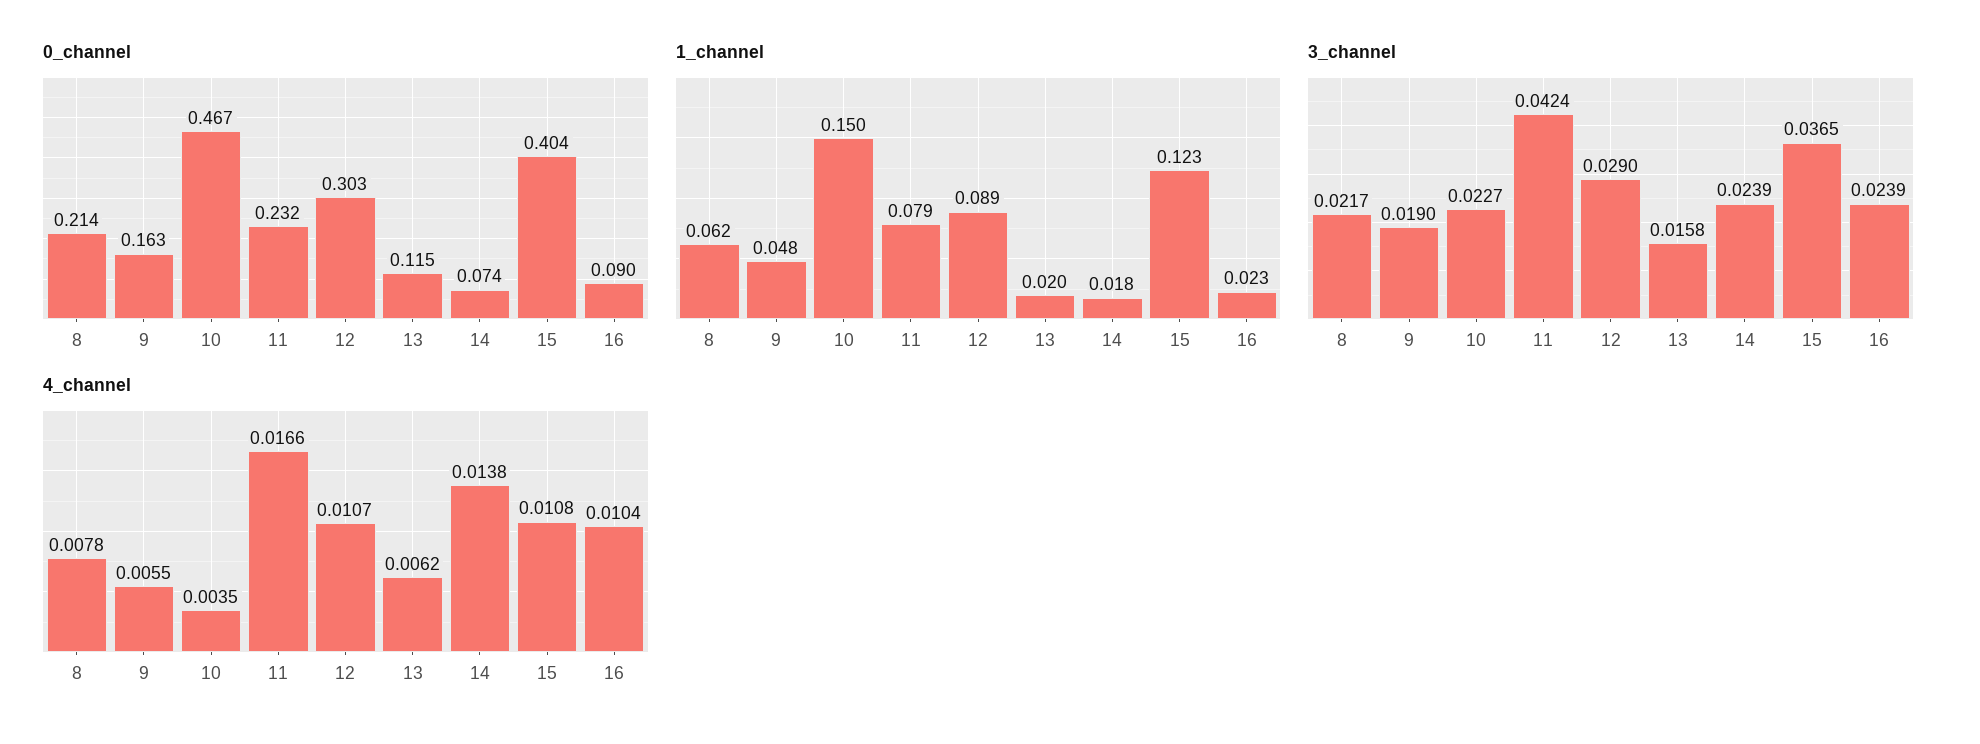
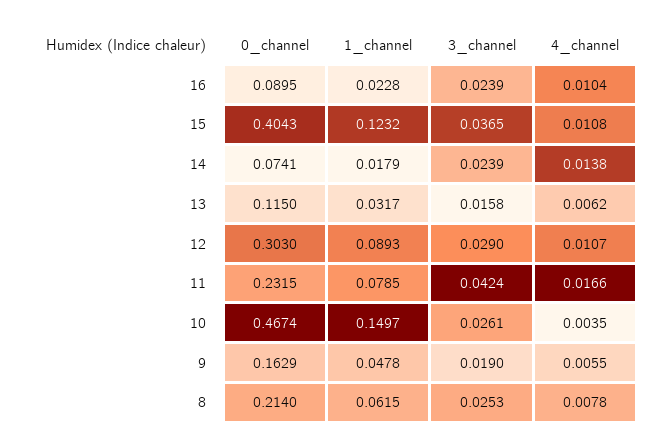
  {
    "0_channel": {
      "8": 0.214,
      "9": 0.1629,
      "10": 0.4674,
      "11": 0.2315,
      "12": 0.303,
      "13": 0.115,
      "14": 0.0741,
      "15": 0.4043,
      "16": 0.0895
    },
    "1_channel": {
      "8": 0.0615,
      "9": 0.0478,
      "10": 0.1497,
      "11": 0.0785,
      "12": 0.0893,
-     "13": 0.02,
+     "13": 0.0317,
      "14": 0.0179,
      "15": 0.1232,
      "16": 0.0228
    },
    "3_channel": {
-     "8": 0.0217,
+     "8": 0.0253,
      "9": 0.019,
-     "10": 0.0227,
+     "10": 0.0261,
      "11": 0.0424,
      "12": 0.029,
      "13": 0.0158,
      "14": 0.0239,
      "15": 0.0365,
      "16": 0.0239
    },
    "4_channel": {
      "8": 0.0078,
      "9": 0.0055,
      "10": 0.0035,
      "11": 0.0166,
      "12": 0.0107,
      "13": 0.0062,
      "14": 0.0138,
      "15": 0.0108,
      "16": 0.0104
    }
  }

